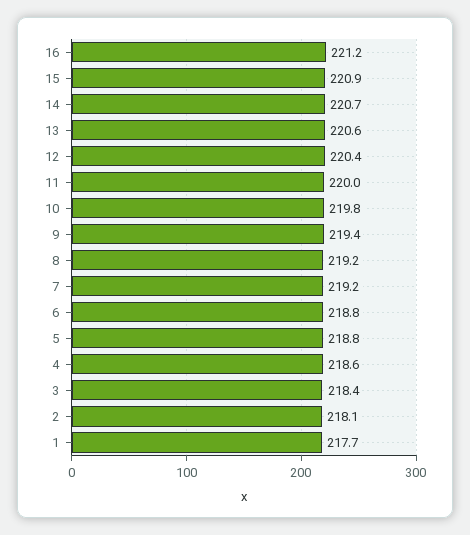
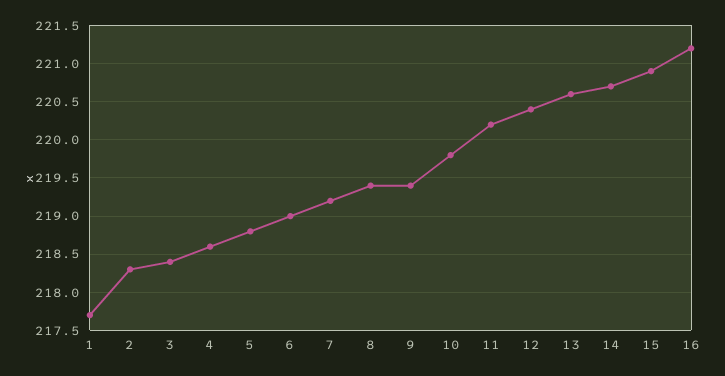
  {
    "16": 221.2,
    "15": 220.9,
    "14": 220.7,
    "13": 220.6,
    "12": 220.4,
-   "11": 220,
+   "11": 220.2,
    "10": 219.8,
    "9": 219.4,
-   "8": 219.2,
+   "8": 219.4,
    "7": 219.2,
-   "6": 218.8,
+   "6": 219,
    "5": 218.8,
    "4": 218.6,
    "3": 218.4,
-   "2": 218.1,
+   "2": 218.3,
    "1": 217.7
  }

